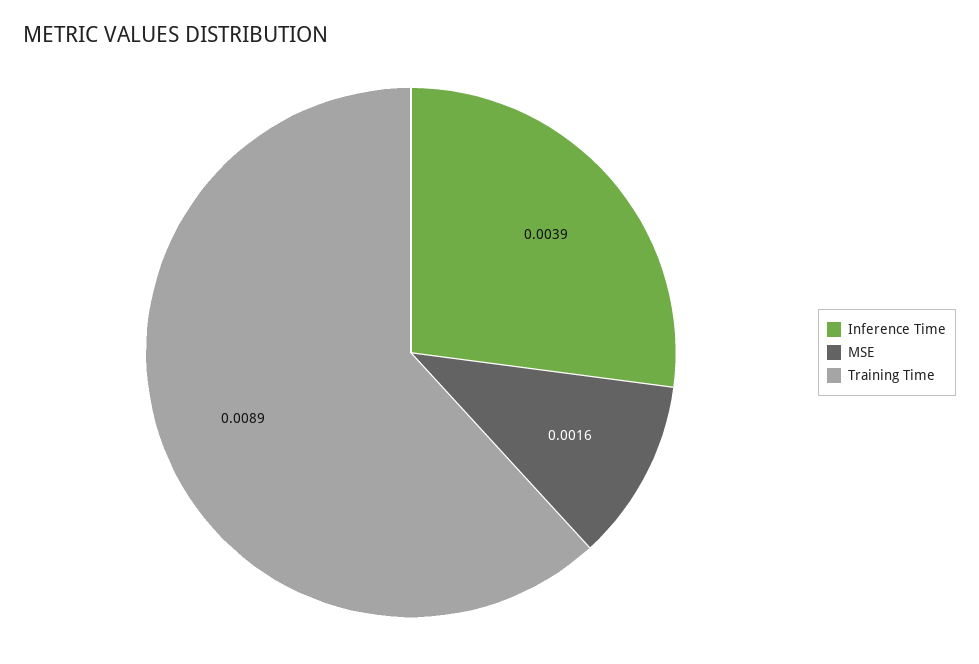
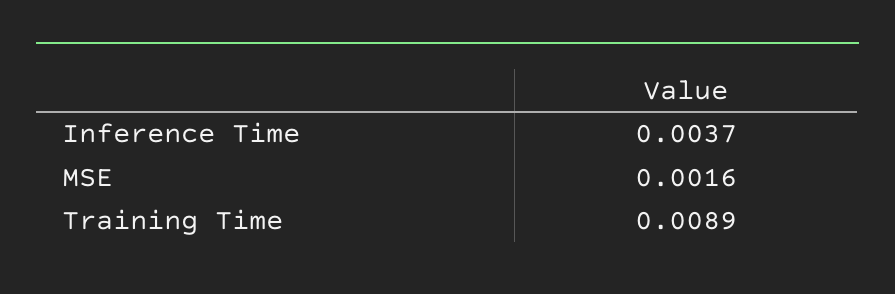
  {
-   "Inference Time": 0.0039,
+   "Inference Time": 0.0037,
    "MSE": 0.0016,
    "Training Time": 0.0089
  }

